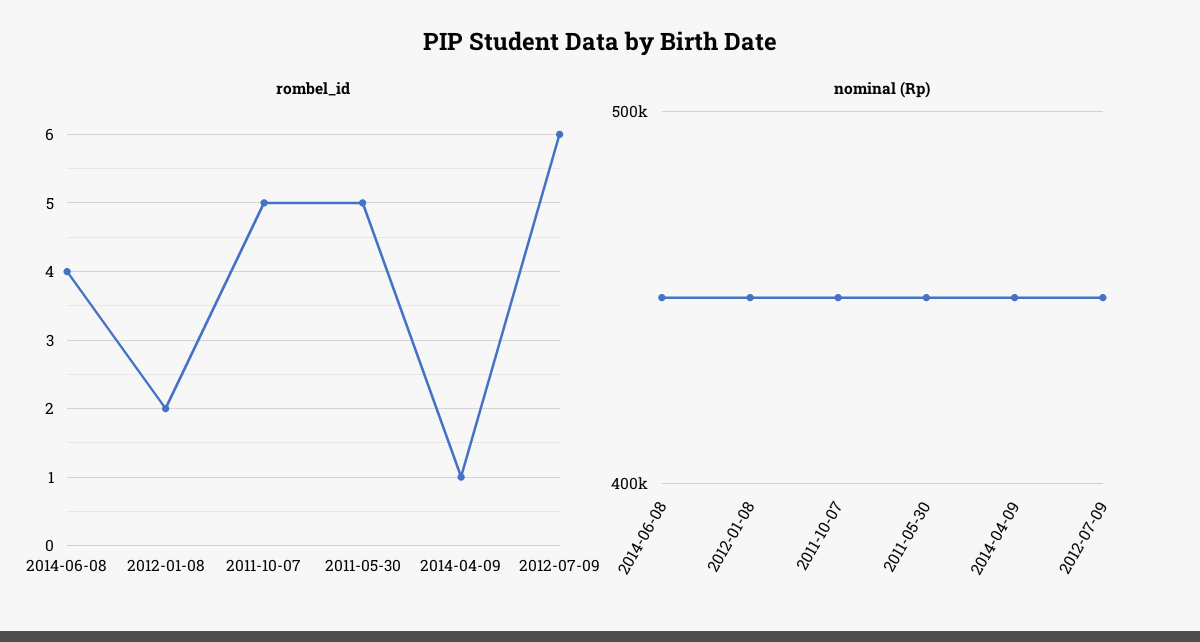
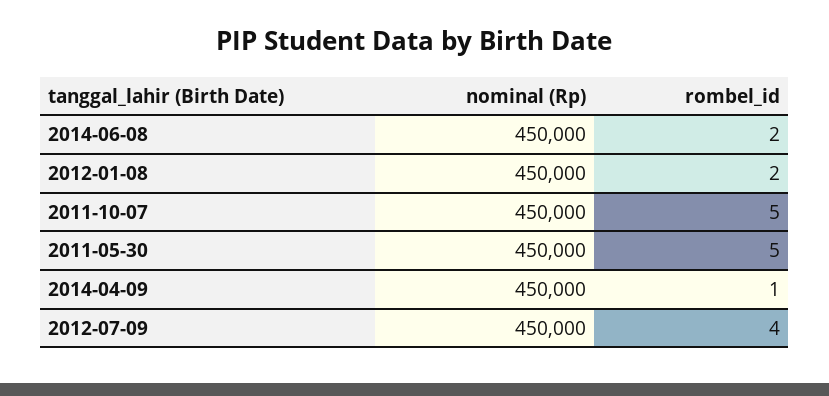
  {
    "rombel_id": {
-     "2014-06-08": 4,
+     "2014-06-08": 2,
      "2012-01-08": 2,
      "2011-10-07": 5,
      "2011-05-30": 5,
      "2014-04-09": 1,
-     "2012-07-09": 6
+     "2012-07-09": 4
    },
    "nominal (Rp)": {
      "2014-06-08": 450000,
      "2012-01-08": 450000,
      "2011-10-07": 450000,
      "2011-05-30": 450000,
      "2014-04-09": 450000,
      "2012-07-09": 450000
    }
  }

